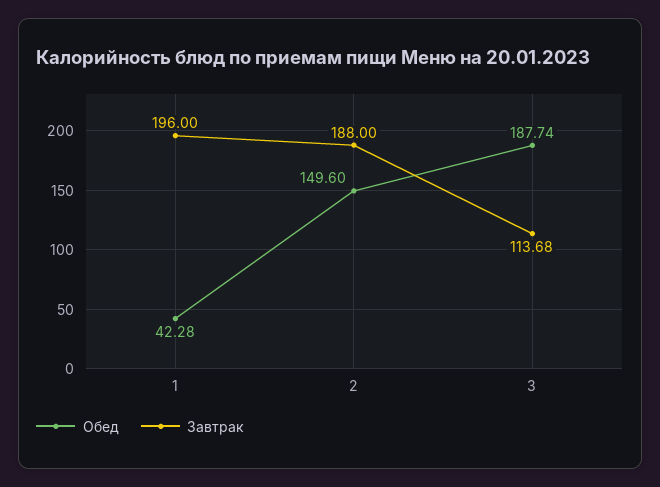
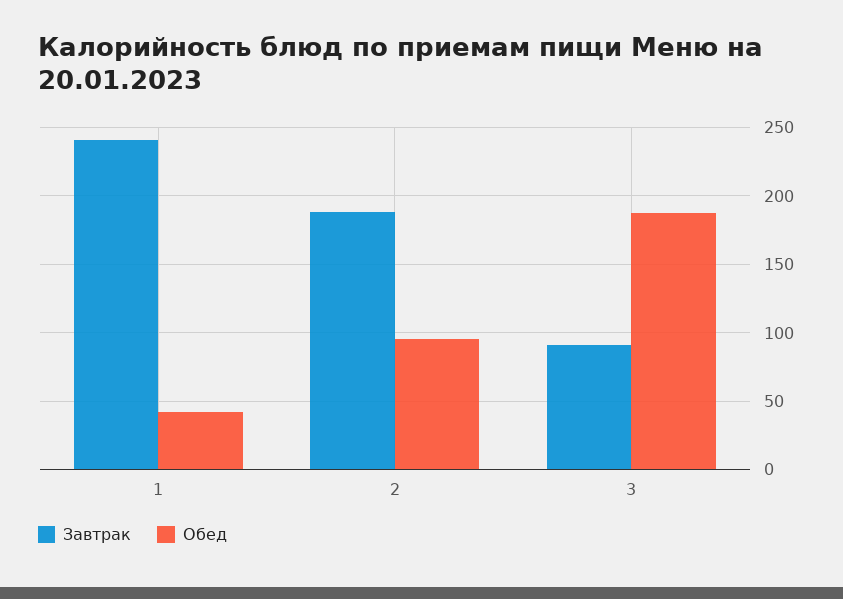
  {
    "Обед": {
      "1": 42.28,
-     "2": 149.6,
+     "2": 95,
      "3": 187.74
    },
    "Завтрак": {
-     "1": 196,
+     "1": 240,
      "2": 188,
-     "3": 113.68
+     "3": 90
    }
  }

